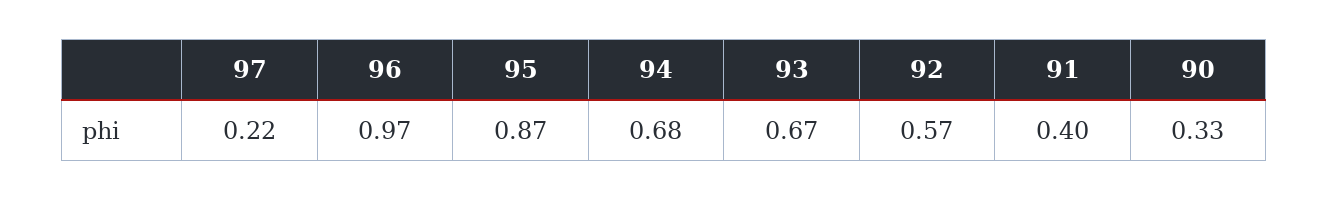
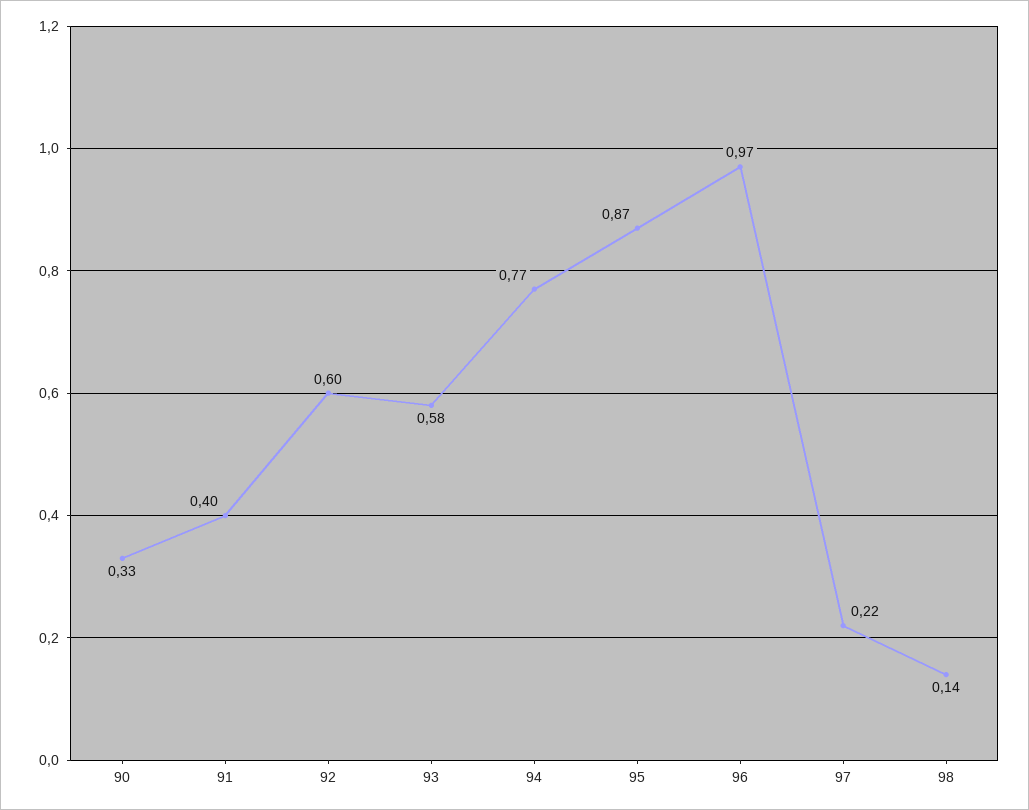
  {
    "97": 0.22,
    "96": 0.97,
    "95": 0.87,
-   "94": 0.68,
+   "94": 0.77,
-   "93": 0.67,
+   "93": 0.58,
-   "92": 0.57,
+   "92": 0.6,
    "91": 0.4,
-   "90": 0.33
+   "90": 0.33,
+   "98": 0.14
  }

